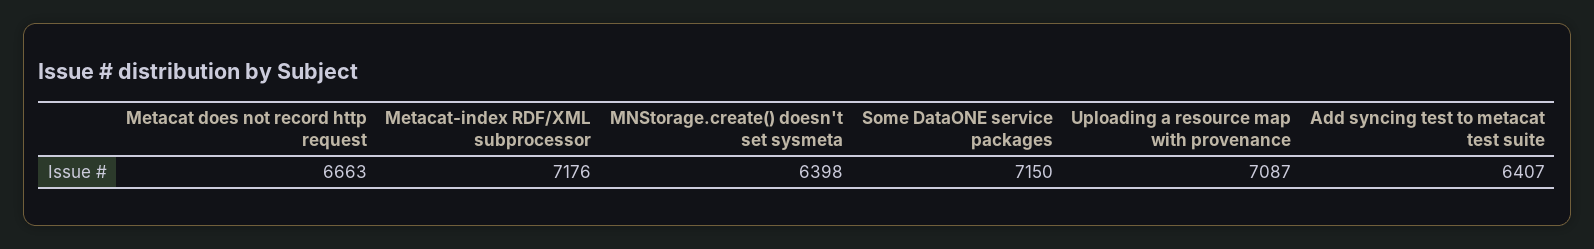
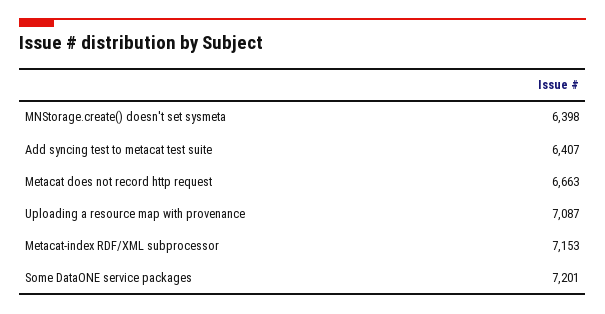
  {
    "Metacat does not record http request": 6663,
-   "Metacat-index RDF/XML subprocessor": 7176,
+   "Metacat-index RDF/XML subprocessor": 7153,
    "MNStorage.create() doesn't set sysmeta": 6398,
-   "Some DataONE service packages": 7150,
+   "Some DataONE service packages": 7201,
    "Uploading a resource map with provenance": 7087,
    "Add syncing test to metacat test suite": 6407
  }

